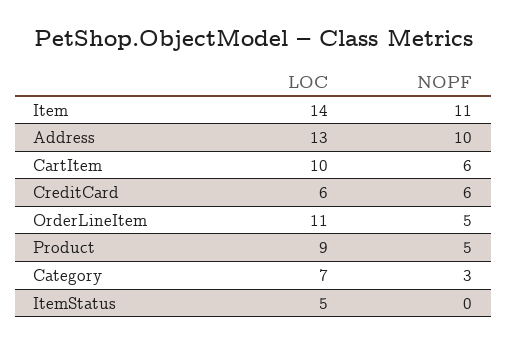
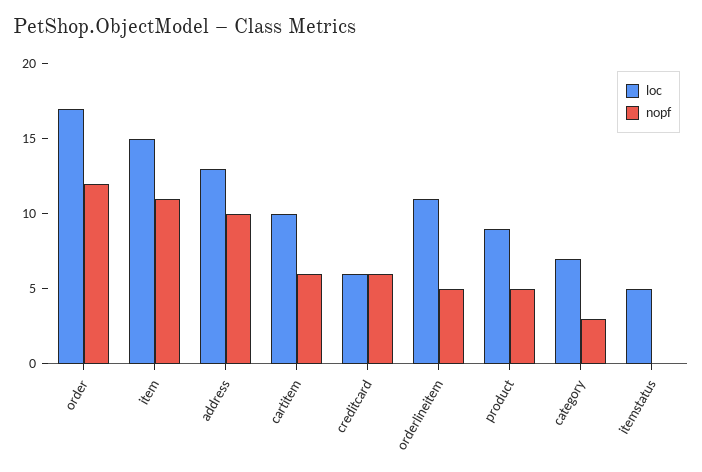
  {
    "LOC": {
-     "Item": 14,
+     "Item": 15,
      "Address": 13,
      "CartItem": 10,
      "CreditCard": 6,
      "OrderLineItem": 11,
      "Product": 9,
      "Category": 7,
-     "ItemStatus": 5
+     "ItemStatus": 5,
+     "order": 17
    },
    "NOPF": {
      "Item": 11,
      "Address": 10,
      "CartItem": 6,
      "CreditCard": 6,
      "OrderLineItem": 5,
      "Product": 5,
      "Category": 3,
-     "ItemStatus": 0
+     "ItemStatus": 0,
+     "order": 12
    }
  }

